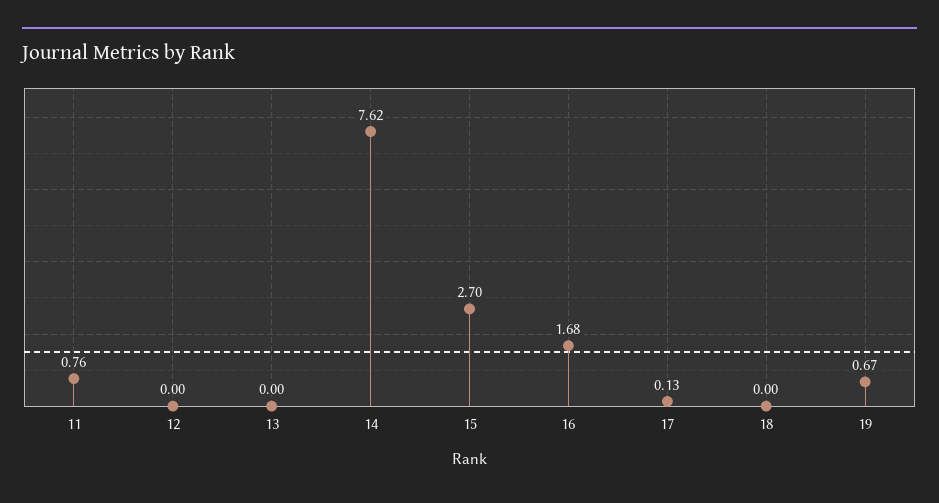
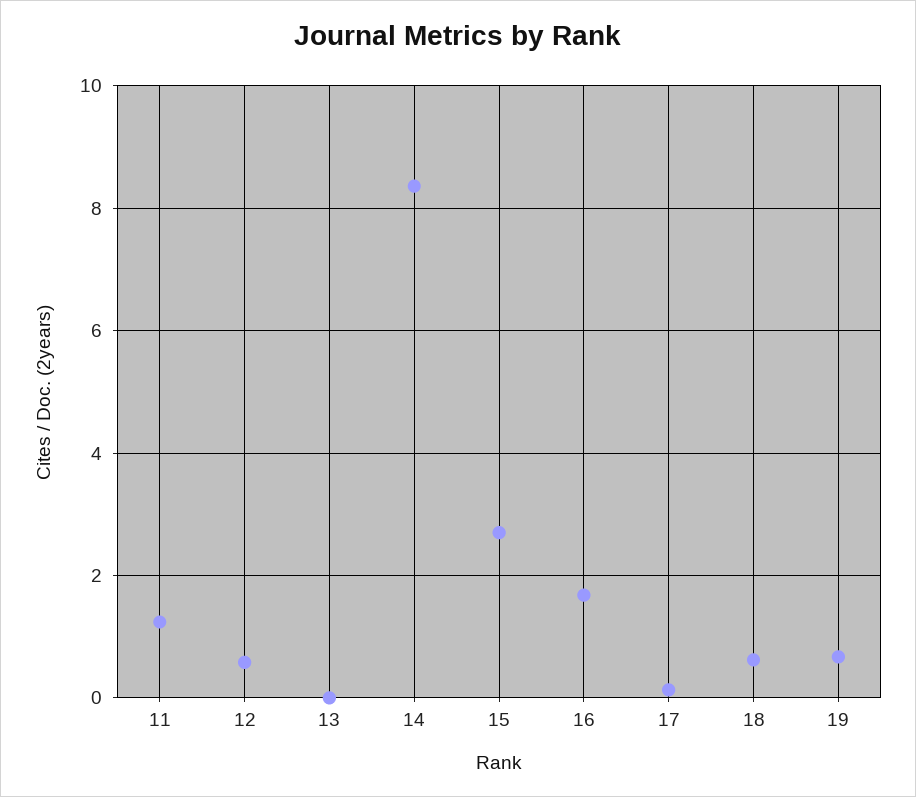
  {
-   "11": 0.76,
+   "11": 1.2,
-   "12": 0,
+   "12": 0.6,
    "13": 0,
-   "14": 7.62,
+   "14": 8.4,
    "15": 2.7,
    "16": 1.68,
    "17": 0.13,
-   "18": 0,
+   "18": 0.6,
    "19": 0.67
  }

